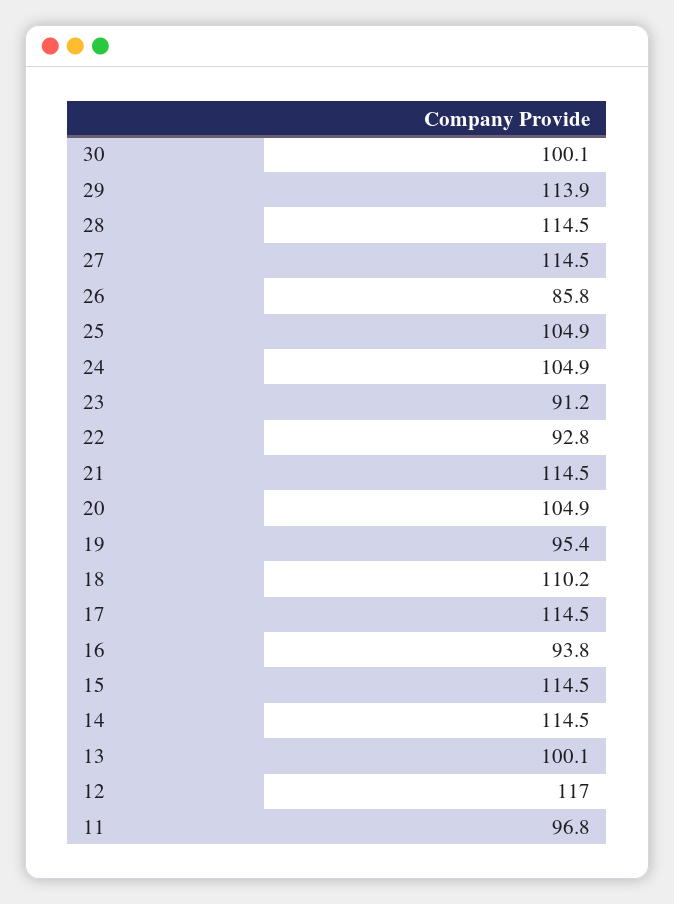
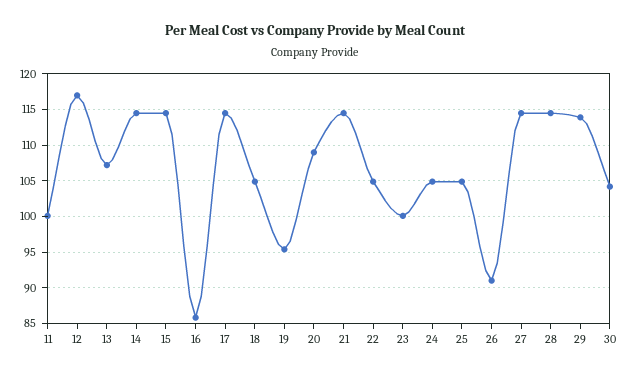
  {
-   "30": 100.1,
+   "30": 104,
    "29": 113.9,
    "28": 114.5,
    "27": 114.5,
-   "26": 85.8,
+   "26": 91,
    "25": 104.9,
    "24": 104.9,
-   "23": 91.2,
+   "23": 100,
-   "22": 92.8,
+   "22": 105,
    "21": 114.5,
-   "20": 104.9,
+   "20": 109,
    "19": 95.4,
-   "18": 110.2,
+   "18": 105,
    "17": 114.5,
-   "16": 93.8,
+   "16": 86,
    "15": 114.5,
    "14": 114.5,
-   "13": 100.1,
+   "13": 107,
    "12": 117,
-   "11": 96.8
+   "11": 100
  }

